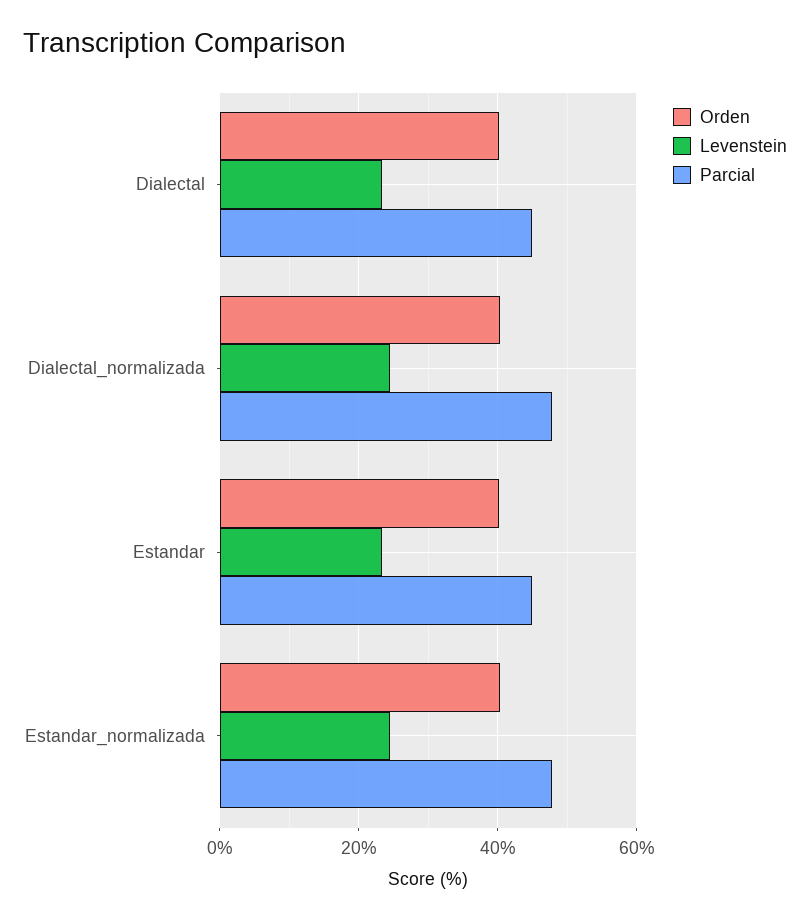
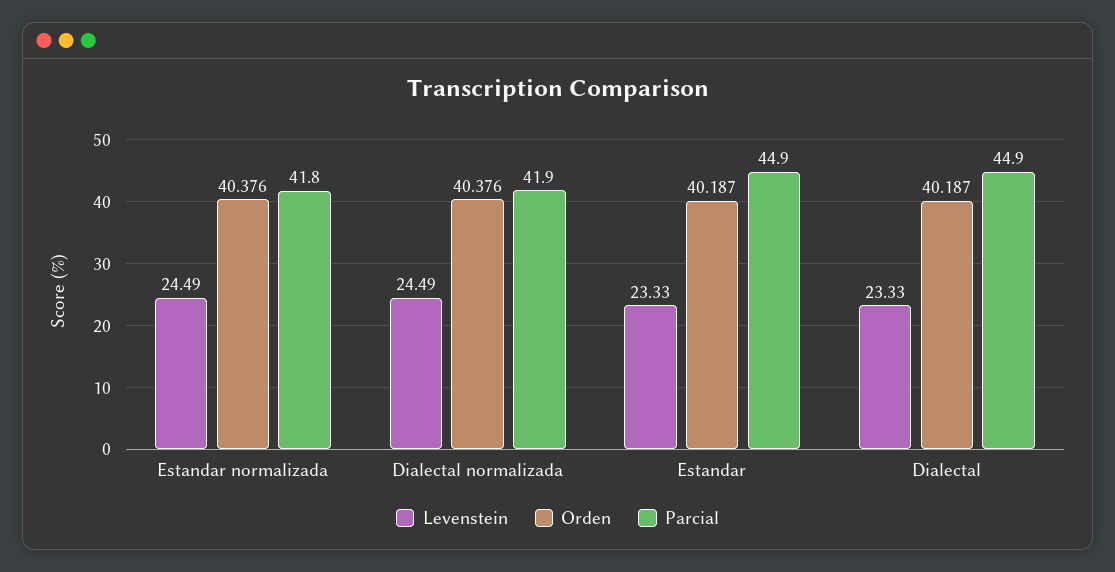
  {
    "Orden": {
      "Dialectal": 40.187,
      "Dialectal_normalizada": 40.376,
      "Estandar": 40.187,
      "Estandar_normalizada": 40.376
    },
    "Levenstein": {
      "Dialectal": 23.33,
      "Dialectal_normalizada": 24.49,
      "Estandar": 23.33,
      "Estandar_normalizada": 24.49
    },
    "Parcial": {
      "Dialectal": 44.9,
-     "Dialectal_normalizada": 48,
+     "Dialectal_normalizada": 41.9,
      "Estandar": 44.9,
-     "Estandar_normalizada": 48
+     "Estandar_normalizada": 41.8
    }
  }

